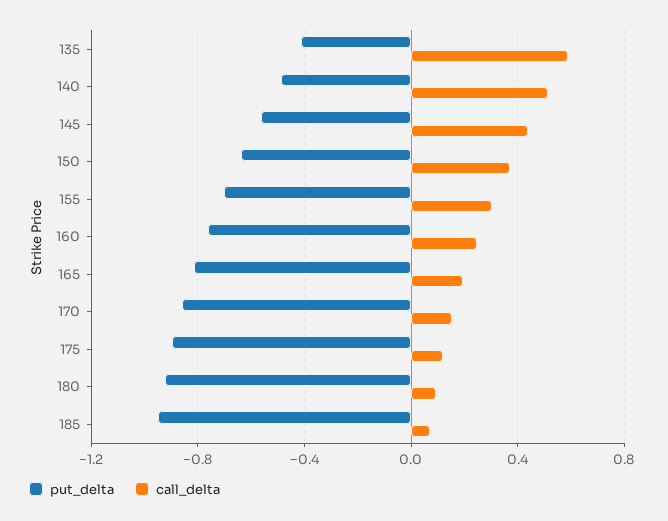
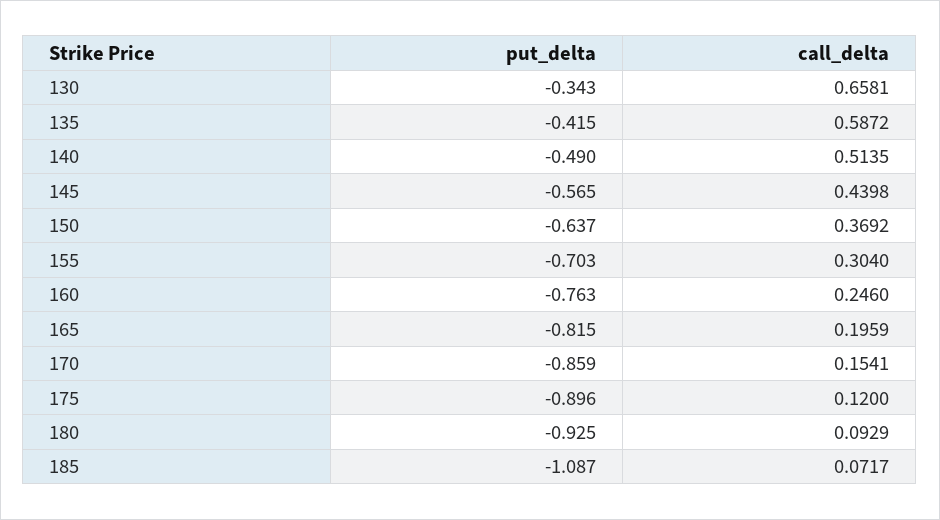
  {
    "put_delta": {
      "135": -0.415,
      "140": -0.49,
      "145": -0.565,
      "150": -0.637,
      "155": -0.703,
      "160": -0.763,
      "165": -0.815,
      "170": -0.859,
      "175": -0.896,
      "180": -0.925,
-     "185": -0.95
+     "185": -1.087,
+     "130": -0.343
    },
    "call_delta": {
      "135": 0.5872,
      "140": 0.5135,
      "145": 0.4398,
      "150": 0.3692,
      "155": 0.304,
      "160": 0.246,
      "165": 0.1959,
      "170": 0.1541,
      "175": 0.12,
      "180": 0.0929,
-     "185": 0.0717
+     "185": 0.0717,
+     "130": 0.6581
    }
  }

